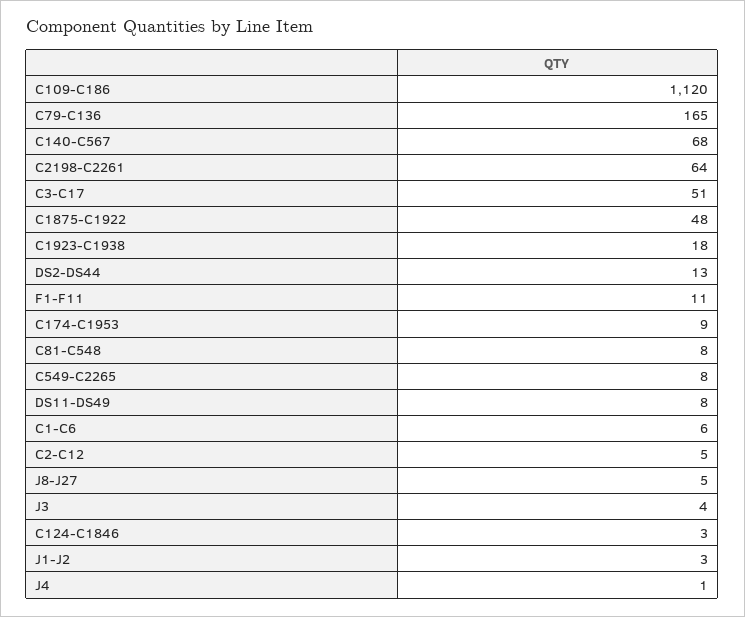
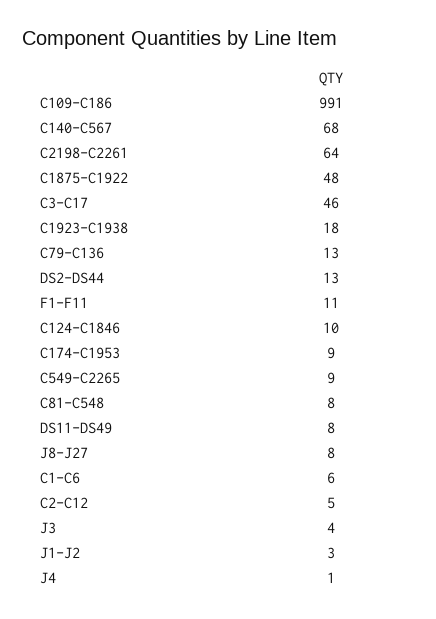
  {
-   "C109-C186": 1120,
+   "C109-C186": 991,
-   "C79-C136": 165,
+   "C79-C136": 13,
    "C140-C567": 68,
    "C2198-C2261": 64,
-   "C3-C17": 51,
+   "C3-C17": 46,
    "C1875-C1922": 48,
    "C1923-C1938": 18,
    "DS2-DS44": 13,
    "F1-F11": 11,
    "C174-C1953": 9,
    "C81-C548": 8,
-   "C549-C2265": 8,
+   "C549-C2265": 9,
    "DS11-DS49": 8,
    "C1-C6": 6,
    "C2-C12": 5,
-   "J8-J27": 5,
+   "J8-J27": 8,
    "J3": 4,
-   "C124-C1846": 3,
+   "C124-C1846": 10,
    "J1-J2": 3,
    "J4": 1
  }

